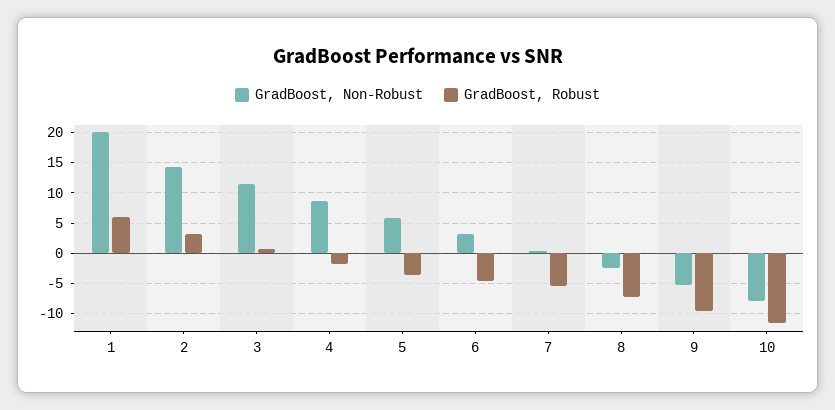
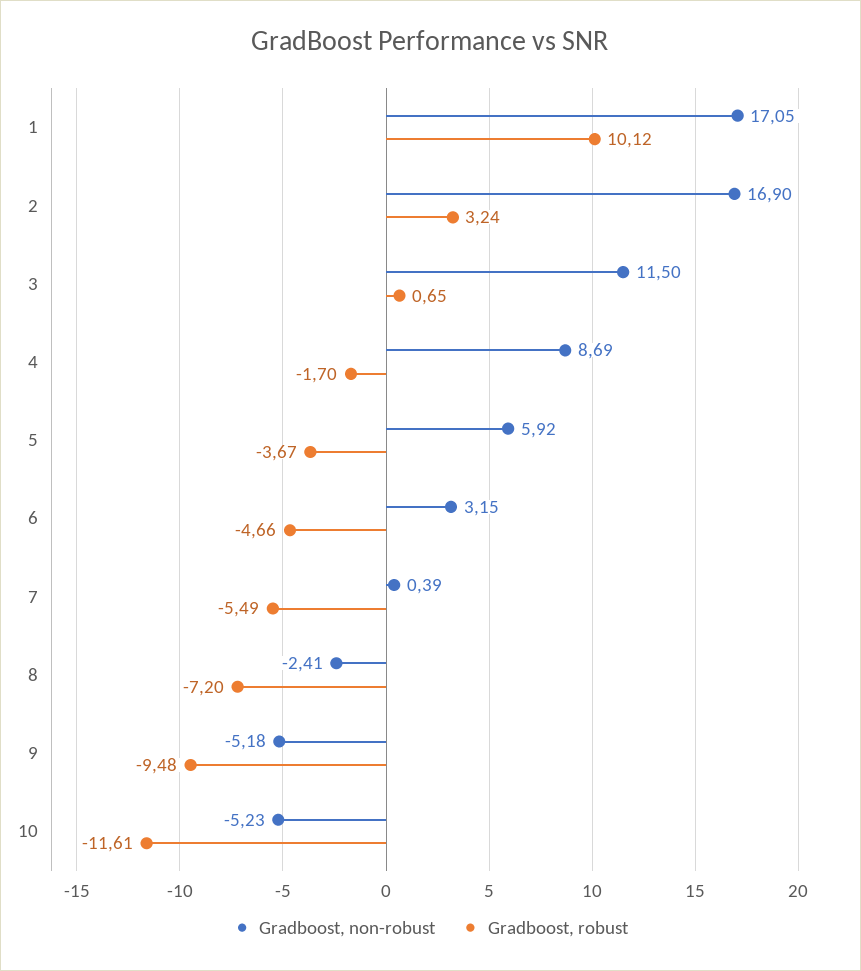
  {
    "GradBoost, Non-Robust": {
-     "1": 20,
+     "1": 17.05,
-     "2": 14,
+     "2": 16.9,
      "3": 11.5,
      "4": 8.69,
      "5": 5.92,
      "6": 3.15,
      "7": 0.39,
      "8": -2.41,
      "9": -5.18,
-     "10": -8
+     "10": -5.23
    },
    "GradBoost, Robust": {
-     "1": 6,
+     "1": 10.12,
      "2": 3.24,
      "3": 0.65,
      "4": -1.7,
      "5": -3.67,
      "6": -4.66,
      "7": -5.49,
      "8": -7.2,
      "9": -9.48,
      "10": -11.61
    }
  }

